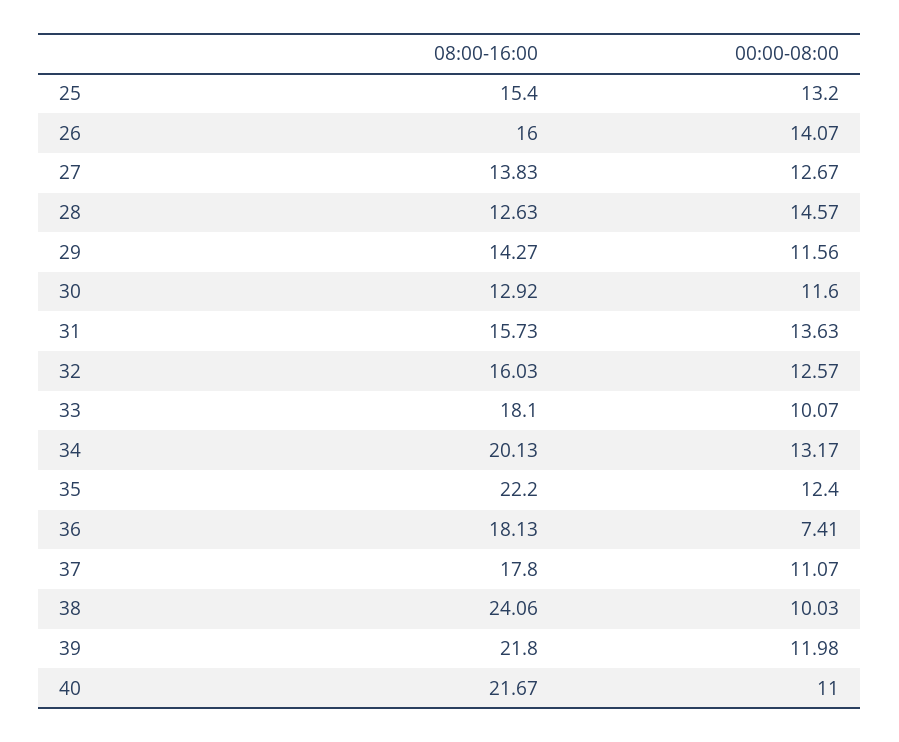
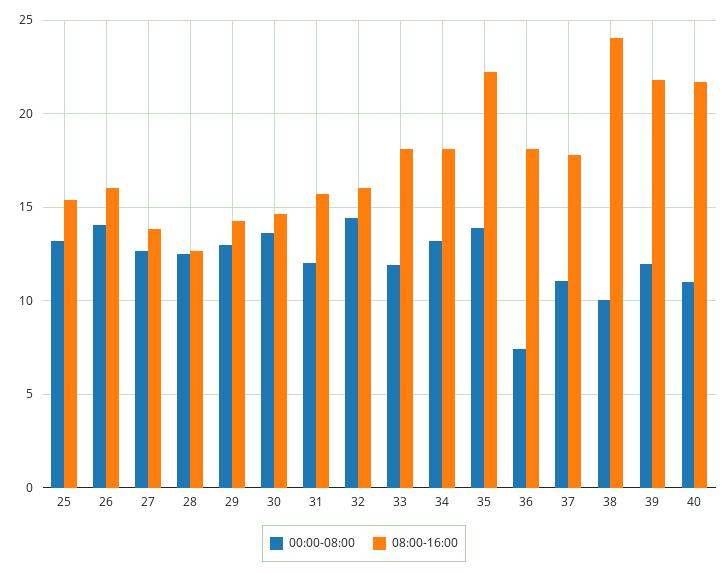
  {
    "08:00-16:00": {
      "25": 15.4,
      "26": 16,
      "27": 13.83,
      "28": 12.63,
      "29": 14.27,
-     "30": 12.92,
+     "30": 14.5,
      "31": 15.73,
      "32": 16.03,
      "33": 18.1,
-     "34": 20.13,
+     "34": 18,
      "35": 22.2,
      "36": 18.13,
      "37": 17.8,
      "38": 24.06,
      "39": 21.8,
      "40": 21.67
    },
    "00:00-08:00": {
      "25": 13.2,
      "26": 14.07,
      "27": 12.67,
-     "28": 14.57,
+     "28": 12.5,
-     "29": 11.56,
+     "29": 13,
-     "30": 11.6,
+     "30": 13.5,
-     "31": 13.63,
+     "31": 12,
-     "32": 12.57,
+     "32": 14.5,
-     "33": 10.07,
+     "33": 12,
      "34": 13.17,
-     "35": 12.4,
+     "35": 14,
      "36": 7.41,
      "37": 11.07,
      "38": 10.03,
      "39": 11.98,
      "40": 11
    }
  }

